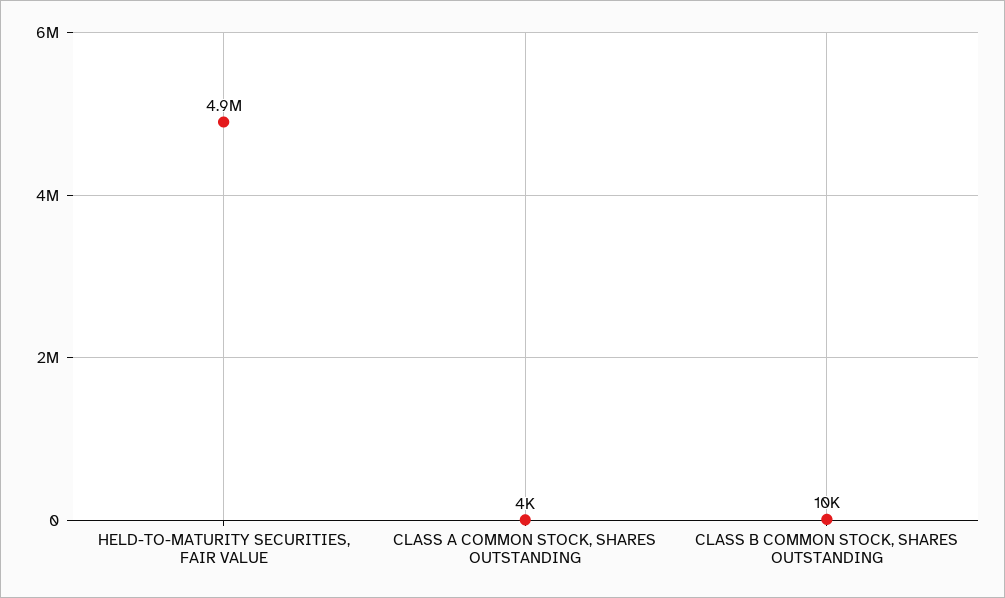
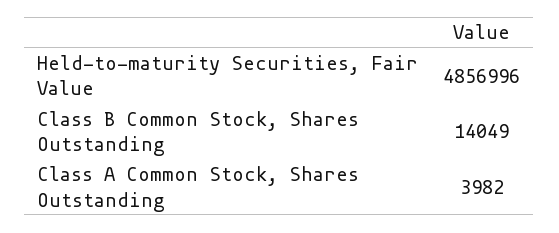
  {
    "HELD-TO-MATURITY SECURITIES, FAIR VALUE": 4856996,
    "CLASS A COMMON STOCK, SHARES OUTSTANDING": 3982,
-   "CLASS B COMMON STOCK, SHARES OUTSTANDING": 10000
+   "CLASS B COMMON STOCK, SHARES OUTSTANDING": 14049
  }

